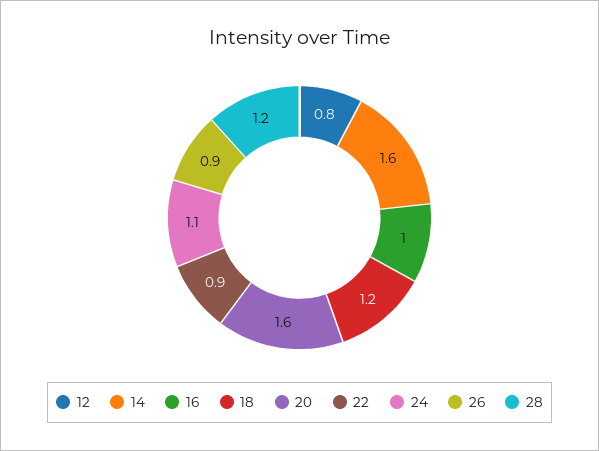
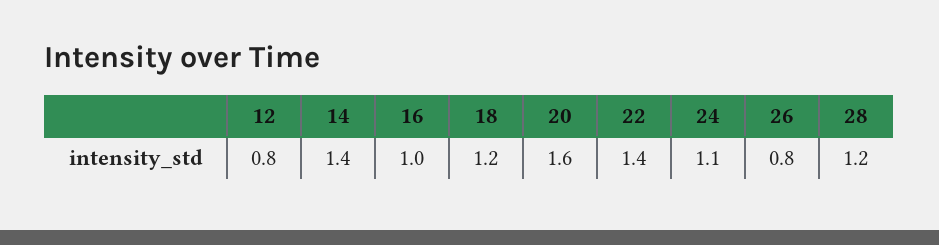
  {
    "12": 0.8,
-   "14": 1.6,
+   "14": 1.4,
    "16": 1,
    "18": 1.2,
    "20": 1.6,
-   "22": 0.9,
+   "22": 1.4,
    "24": 1.1,
-   "26": 0.9,
+   "26": 0.8,
    "28": 1.2
  }

